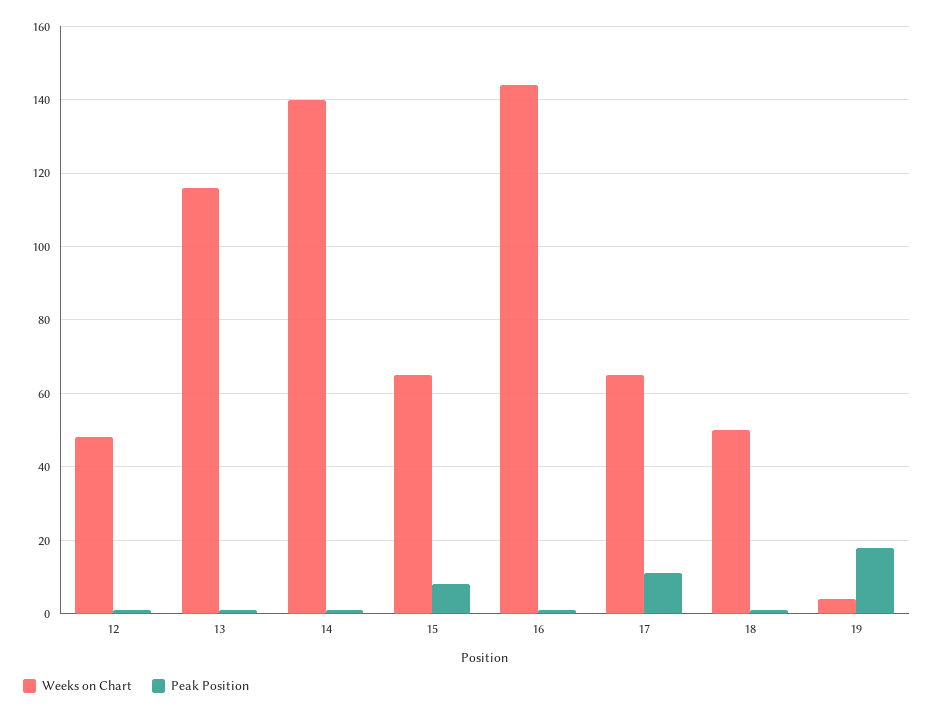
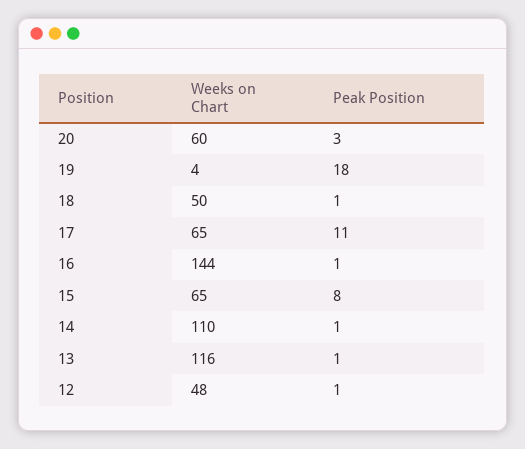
  {
    "Weeks on Chart": {
      "12": 48,
      "13": 116,
-     "14": 140,
+     "14": 110,
      "15": 65,
      "16": 144,
      "17": 65,
      "18": 50,
-     "19": 4
+     "19": 4,
+     "20": 60
    },
    "Peak Position": {
      "12": 1,
      "13": 1,
      "14": 1,
      "15": 8,
      "16": 1,
      "17": 11,
      "18": 1,
-     "19": 18
+     "19": 18,
+     "20": 3
    }
  }

